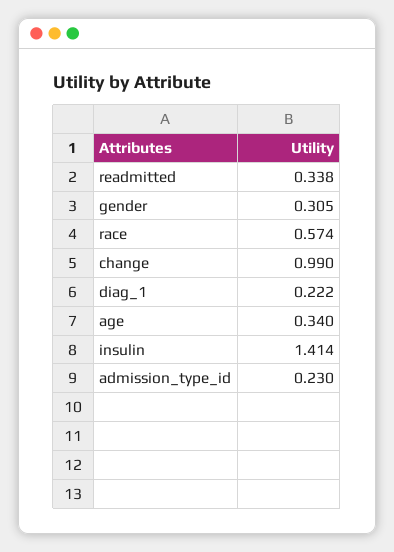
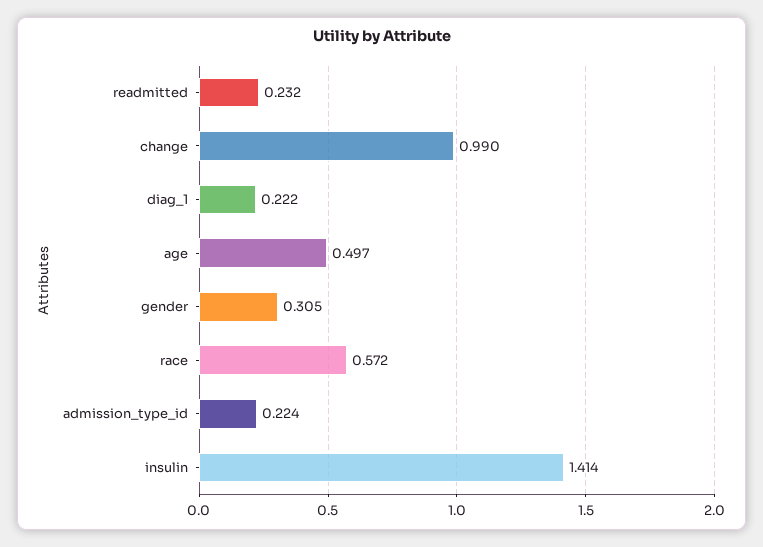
  {
-   "readmitted": 0.338,
+   "readmitted": 0.232,
    "gender": 0.305,
-   "race": 0.574,
+   "race": 0.572,
    "change": 0.99,
    "diag_1": 0.222,
-   "age": 0.34,
+   "age": 0.497,
    "insulin": 1.414,
-   "admission_type_id": 0.23
+   "admission_type_id": 0.224
  }

